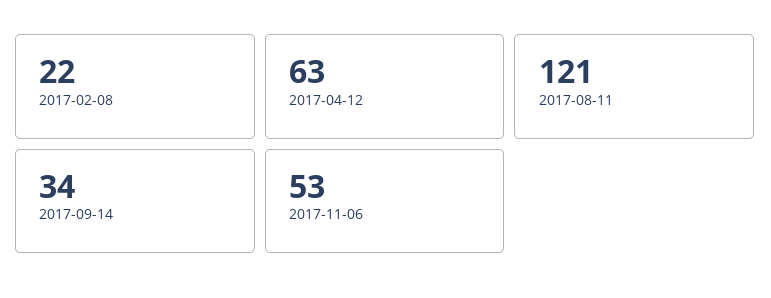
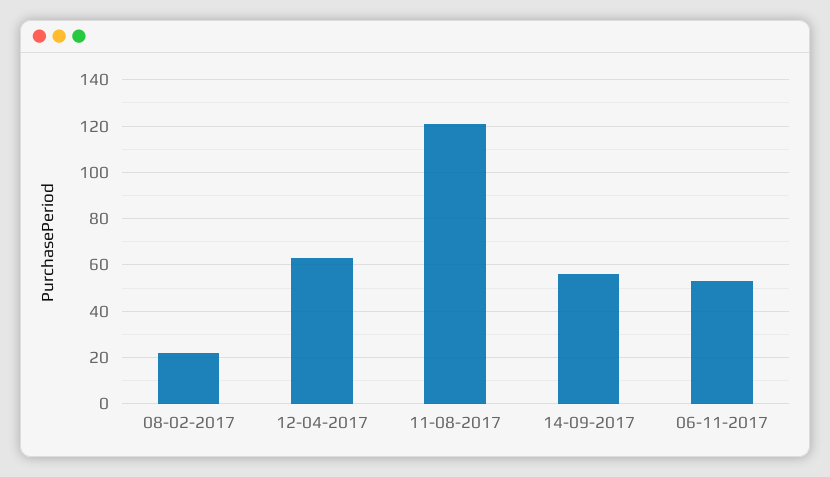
  {
    "2017-02-08": 22,
    "2017-04-12": 63,
    "2017-08-11": 121,
-   "2017-09-14": 34,
+   "2017-09-14": 55,
    "2017-11-06": 53
  }

